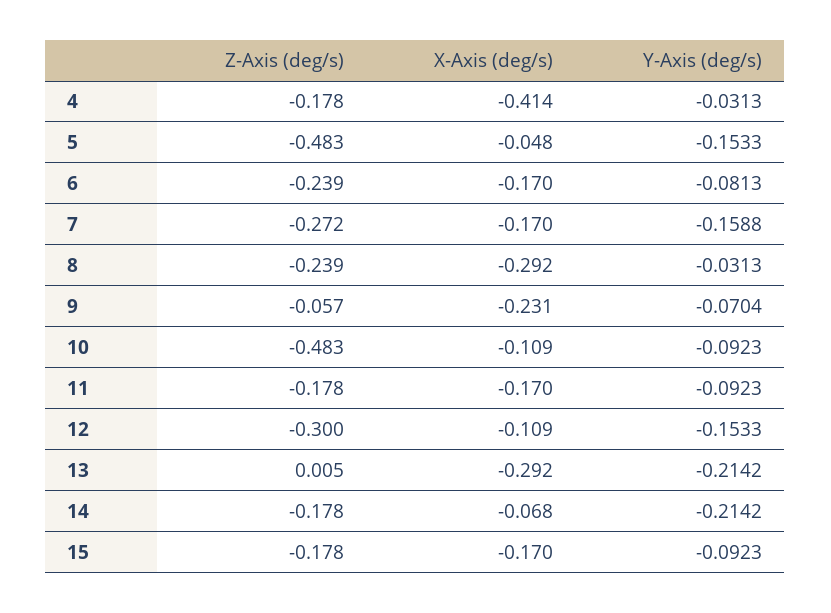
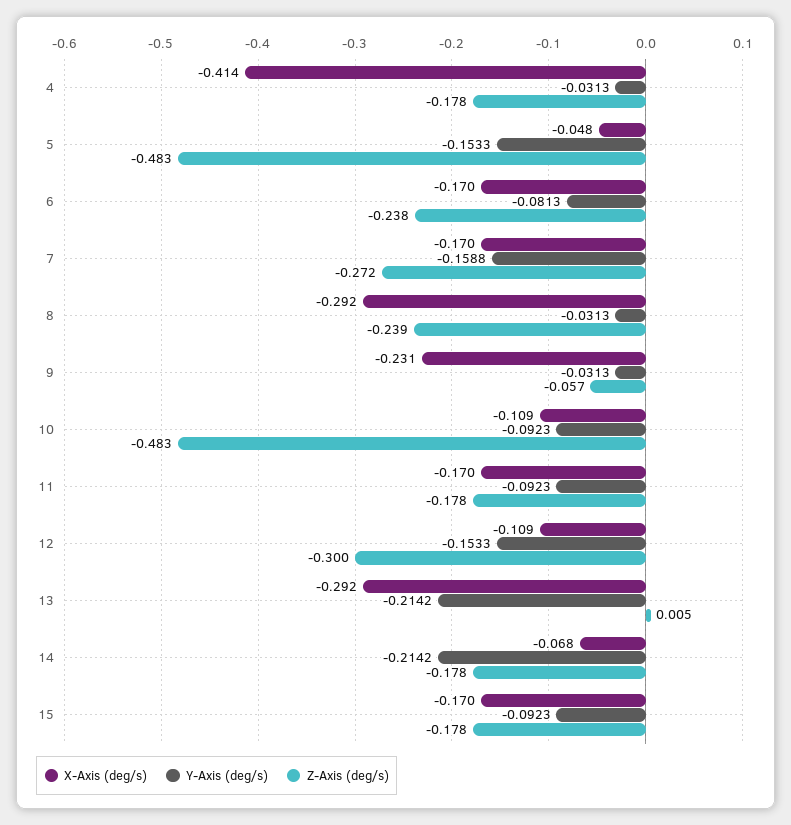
  {
    "Z-Axis (deg/s)": {
      "4": -0.178,
      "5": -0.483,
-     "6": -0.239,
+     "6": -0.238,
      "7": -0.272,
      "8": -0.239,
      "9": -0.057,
      "10": -0.483,
      "11": -0.178,
      "12": -0.3,
      "13": 0.005,
      "14": -0.178,
      "15": -0.178
    },
    "X-Axis (deg/s)": {
      "4": -0.414,
      "5": -0.048,
      "6": -0.17,
      "7": -0.17,
      "8": -0.292,
      "9": -0.231,
      "10": -0.109,
      "11": -0.17,
      "12": -0.109,
      "13": -0.292,
      "14": -0.068,
      "15": -0.17
    },
    "Y-Axis (deg/s)": {
      "4": -0.0313,
      "5": -0.1533,
      "6": -0.0813,
      "7": -0.1588,
      "8": -0.0313,
-     "9": -0.0704,
+     "9": -0.0313,
      "10": -0.0923,
      "11": -0.0923,
      "12": -0.1533,
      "13": -0.2142,
      "14": -0.2142,
      "15": -0.0923
    }
  }

